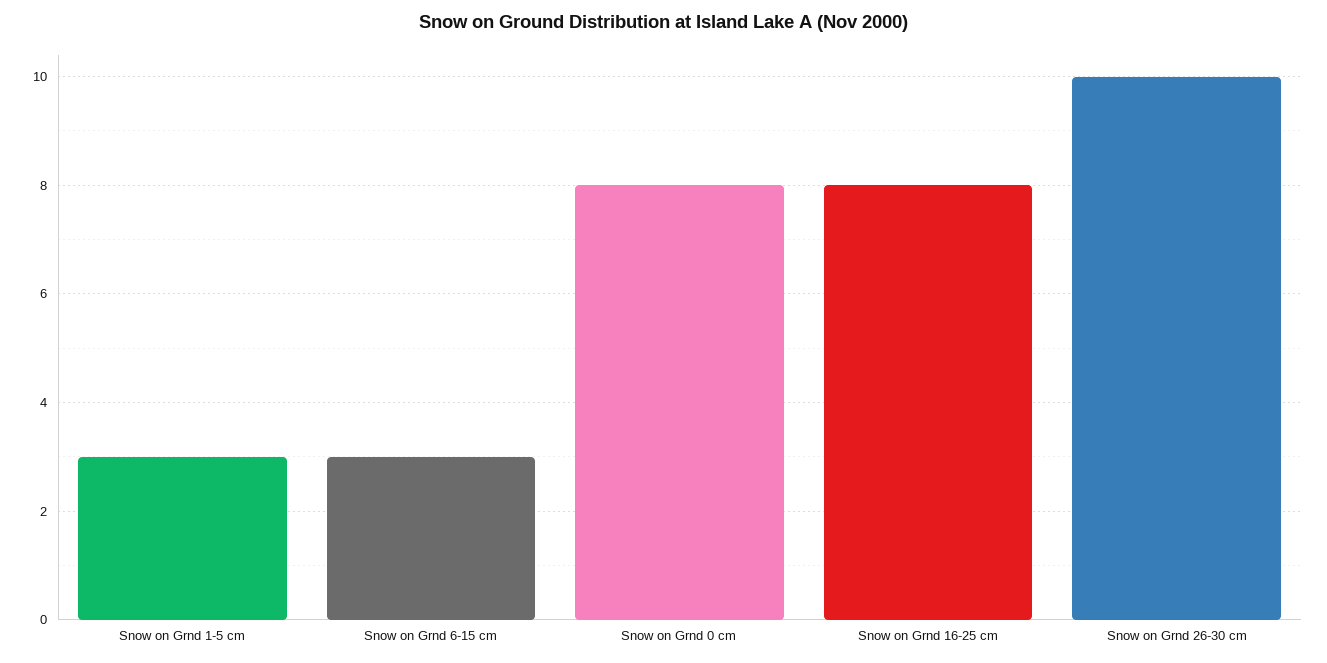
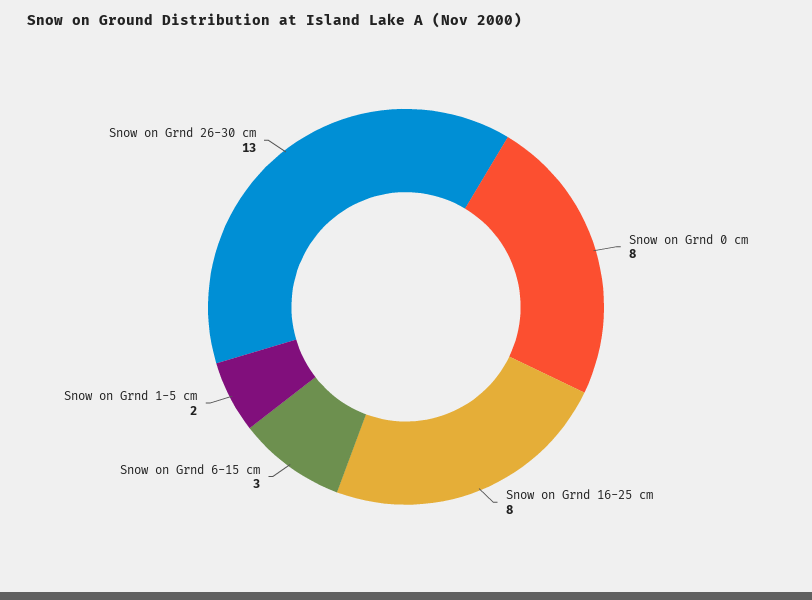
  {
-   "Snow on Grnd 1-5 cm": 3,
+   "Snow on Grnd 1-5 cm": 2,
    "Snow on Grnd 6-15 cm": 3,
    "Snow on Grnd 0 cm": 8,
    "Snow on Grnd 16-25 cm": 8,
-   "Snow on Grnd 26-30 cm": 10
+   "Snow on Grnd 26-30 cm": 13
  }

